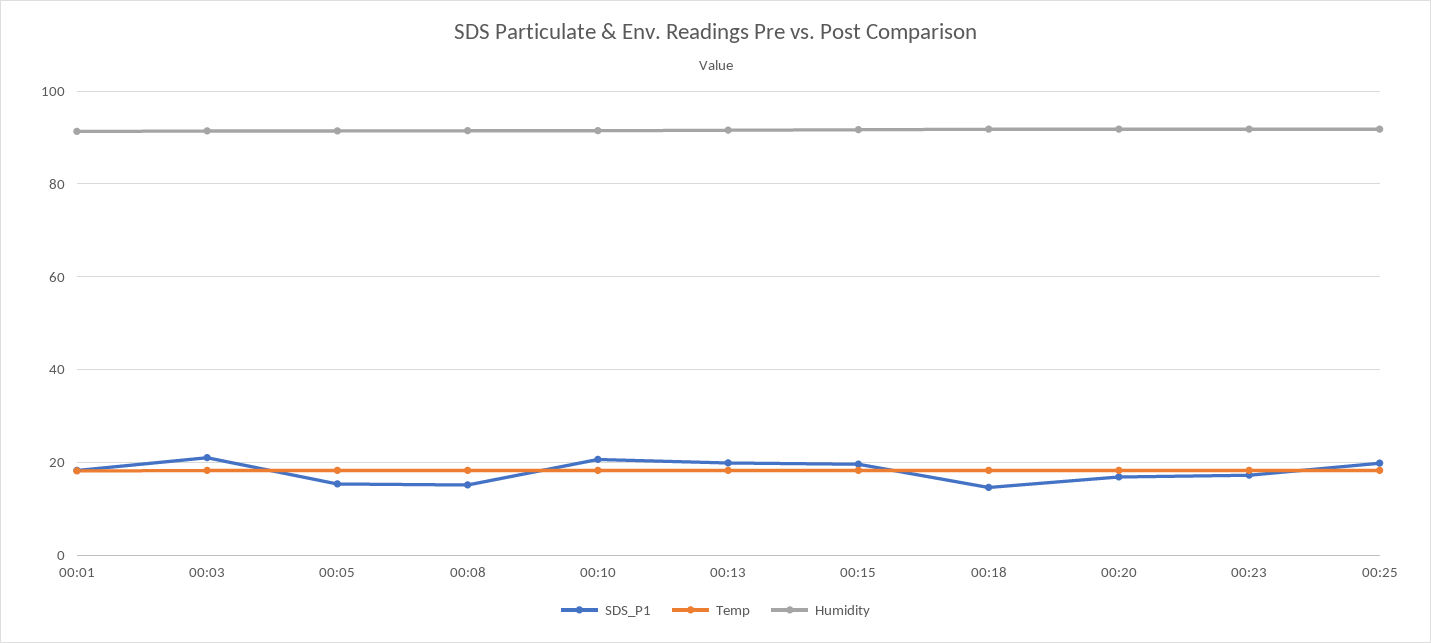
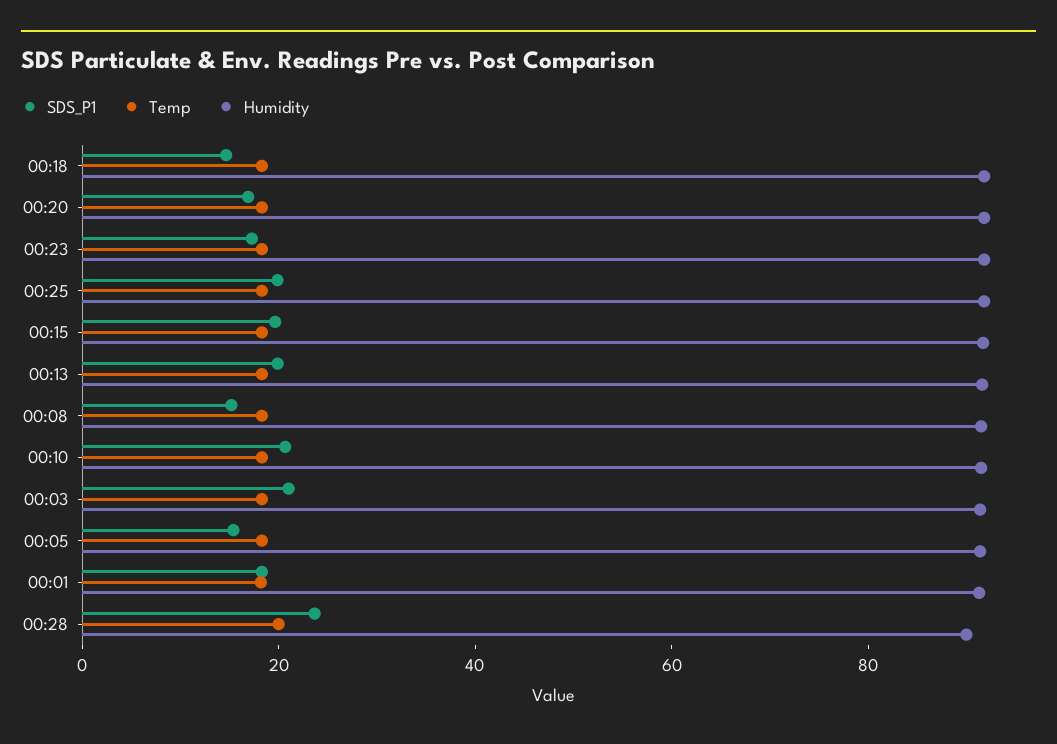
  {
    "SDS_P1": {
      "00:01": 18,
      "00:03": 22,
      "00:05": 16,
      "00:08": 16,
      "00:10": 20,
      "00:13": 20,
      "00:15": 20,
      "00:18": 14,
      "00:20": 16,
      "00:23": 18,
-     "00:25": 20
+     "00:25": 20,
+     "00:28": 25
    },
    "Temp": {
      "00:01": 18,
      "00:03": 18,
      "00:05": 18,
      "00:08": 18,
      "00:10": 18,
      "00:13": 18,
      "00:15": 18,
      "00:18": 18,
      "00:20": 18,
      "00:23": 18,
-     "00:25": 18
+     "00:25": 18,
+     "00:28": 20
    },
    "Humidity": {
      "00:01": 92,
      "00:03": 92,
      "00:05": 92,
      "00:08": 92,
      "00:10": 92,
      "00:13": 92,
      "00:15": 92,
      "00:18": 92,
      "00:20": 92,
      "00:23": 92,
-     "00:25": 92
+     "00:25": 92,
+     "00:28": 90
    }
  }

